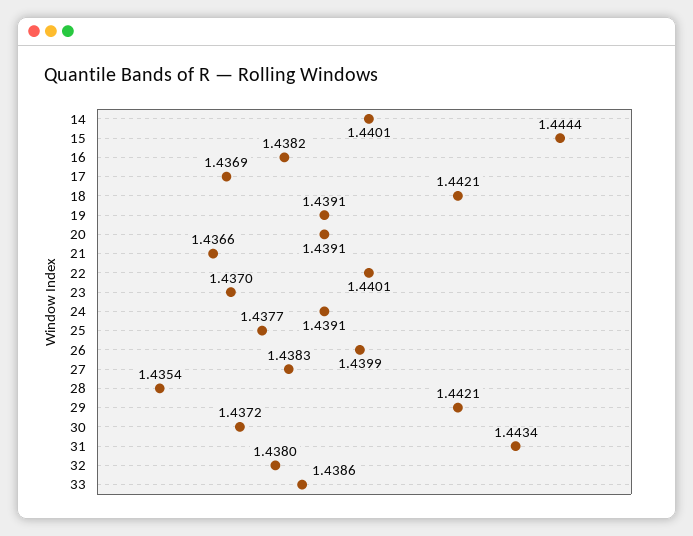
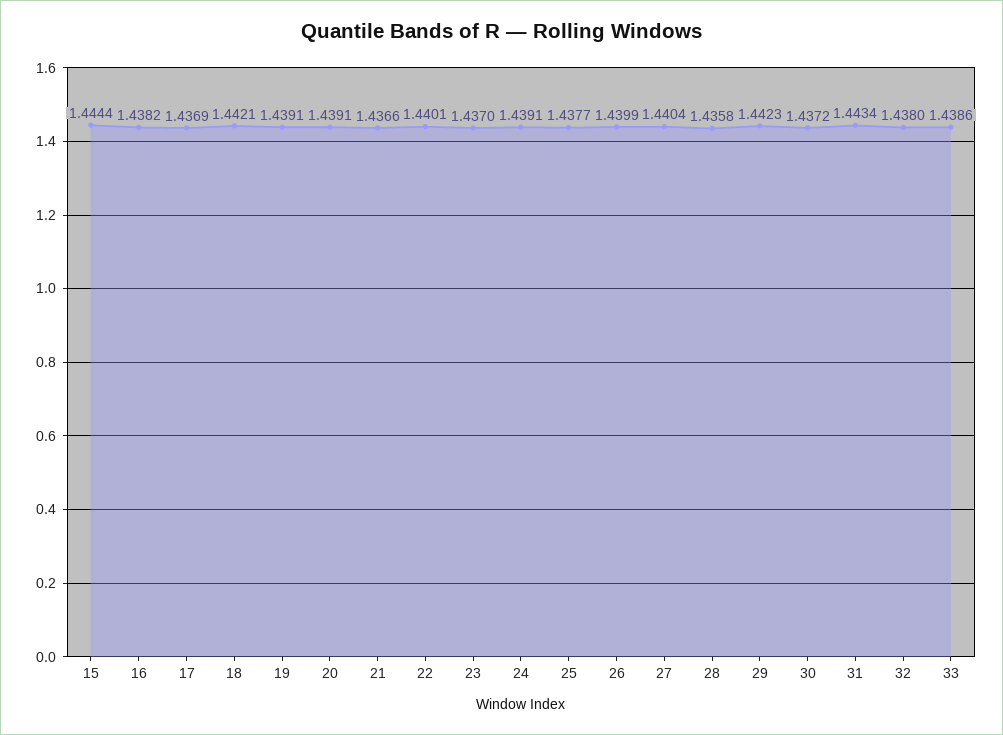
  {
-   "14": 1.4401,
    "15": 1.4444,
    "16": 1.4382,
    "17": 1.4369,
    "18": 1.4421,
    "19": 1.4391,
    "20": 1.4391,
    "21": 1.4366,
    "22": 1.4401,
    "23": 1.437,
    "24": 1.4391,
    "25": 1.4377,
    "26": 1.4399,
-   "27": 1.4383,
+   "27": 1.4404,
-   "28": 1.4354,
+   "28": 1.4358,
-   "29": 1.4421,
+   "29": 1.4423,
    "30": 1.4372,
    "31": 1.4434,
    "32": 1.438,
    "33": 1.4386
  }

